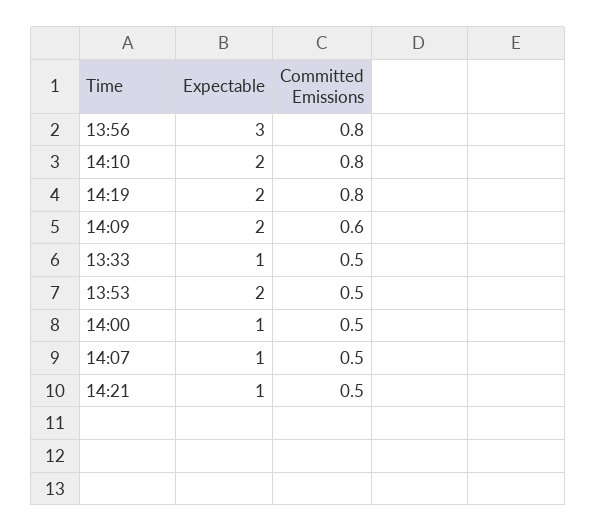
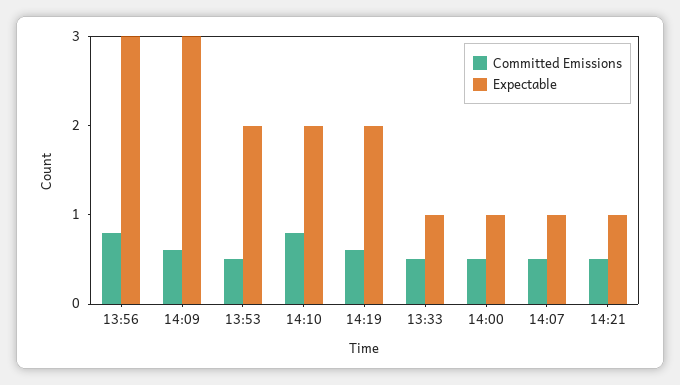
  {
    "Expectable": {
      "13:56": 3,
      "14:10": 2,
      "14:19": 2,
-     "14:09": 2,
+     "14:09": 3,
      "13:33": 1,
      "13:53": 2,
      "14:00": 1,
      "14:07": 1,
      "14:21": 1
    },
    "Committed Emissions": {
      "13:56": 0.8,
      "14:10": 0.8,
-     "14:19": 0.8,
+     "14:19": 0.6,
      "14:09": 0.6,
      "13:33": 0.5,
      "13:53": 0.5,
      "14:00": 0.5,
      "14:07": 0.5,
      "14:21": 0.5
    }
  }

